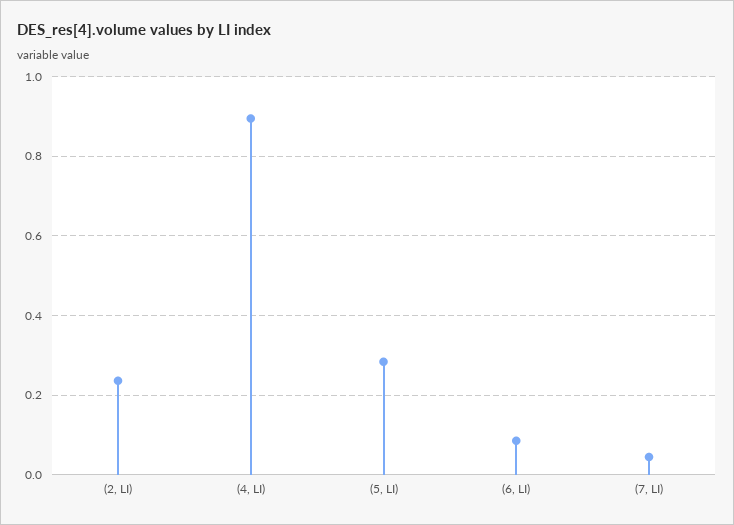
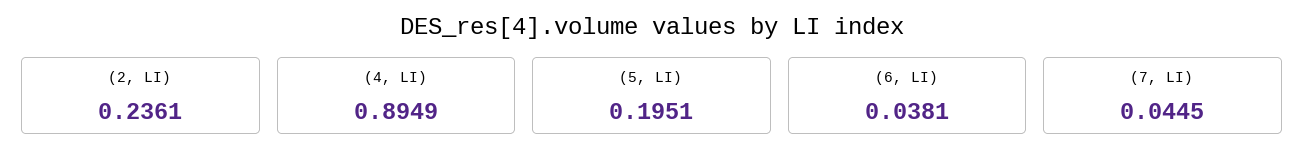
  {
    "(2, LI)": 0.2361,
    "(4, LI)": 0.8949,
-   "(5, LI)": 0.28,
+   "(5, LI)": 0.1951,
-   "(6, LI)": 0.08,
+   "(6, LI)": 0.0381,
    "(7, LI)": 0.0445
  }

